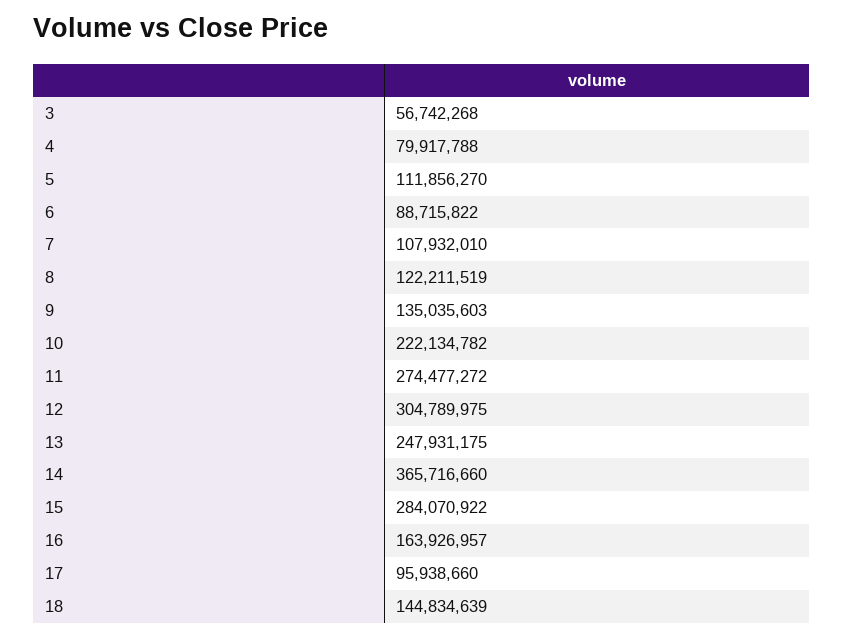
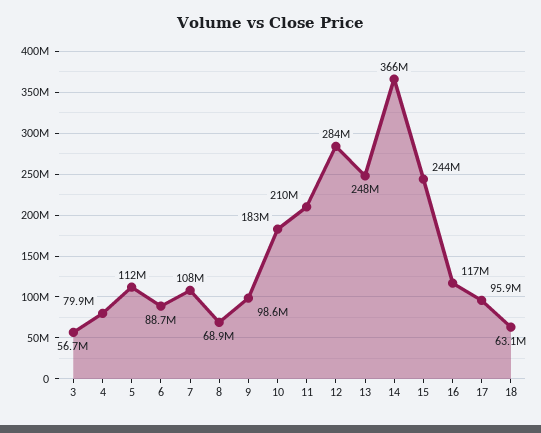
  {
    "3": 56742268,
    "4": 79917788,
    "5": 111856270,
    "6": 88715822,
    "7": 107932010,
-   "8": 122211519,
+   "8": 68900000,
-   "9": 135035603,
+   "9": 98600000,
-   "10": 222134782,
+   "10": 183000000,
-   "11": 274477272,
+   "11": 210000000,
-   "12": 304789975,
+   "12": 284000000,
    "13": 247931175,
    "14": 365716660,
-   "15": 284070922,
+   "15": 244000000,
-   "16": 163926957,
+   "16": 117000000,
    "17": 95938660,
-   "18": 144834639
+   "18": 63100000
  }

